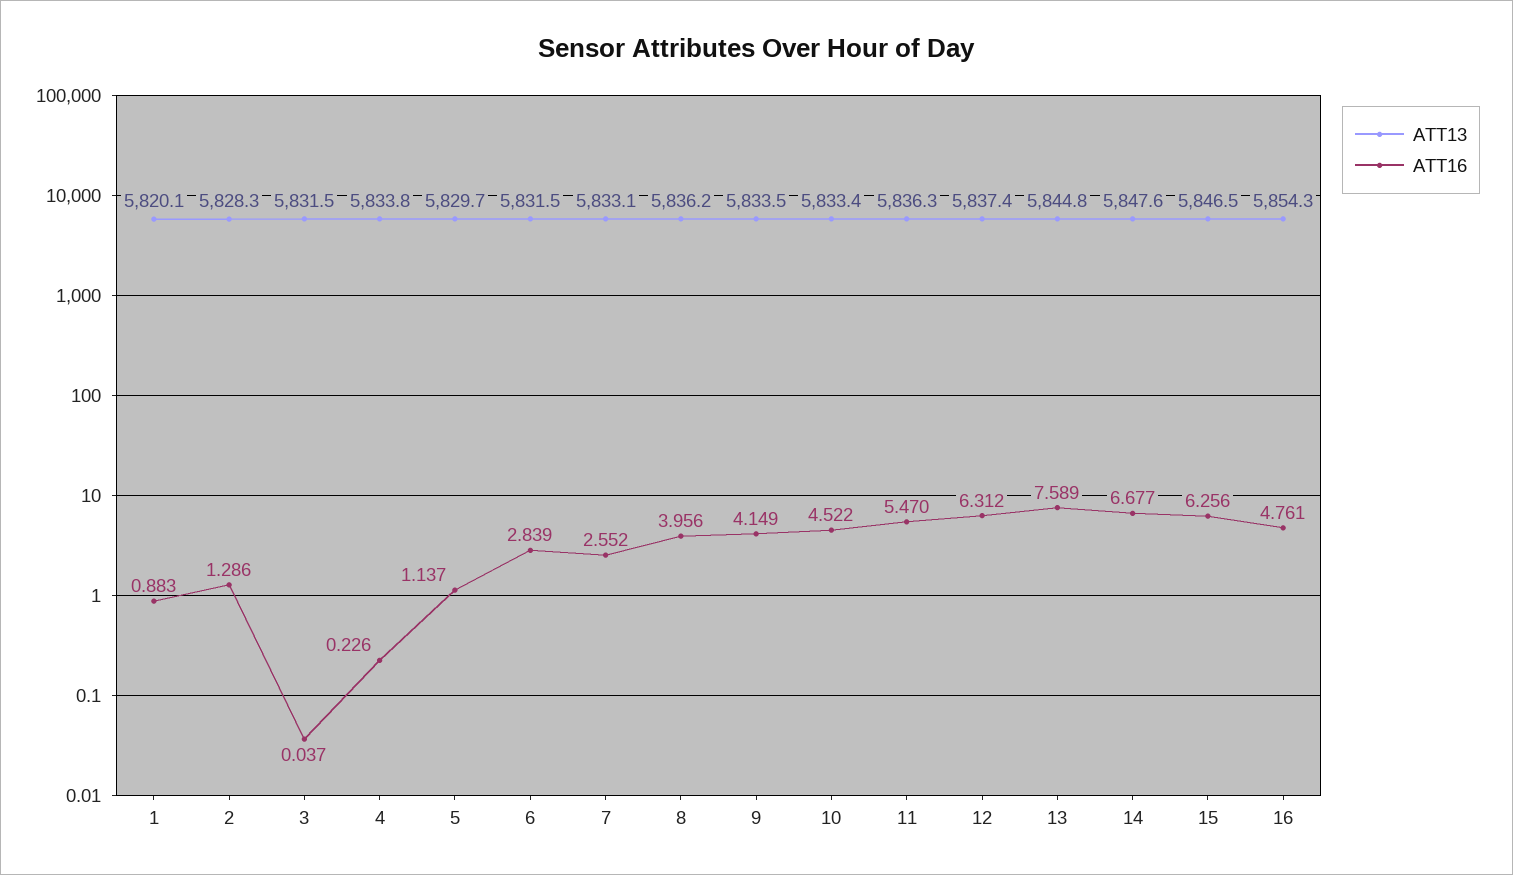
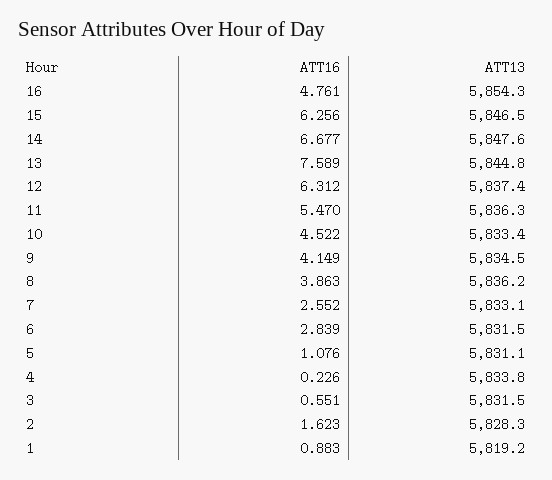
  {
    "ATT13": {
-     "1": 5820.1,
+     "1": 5819.2,
      "2": 5828.3,
      "3": 5831.5,
      "4": 5833.8,
-     "5": 5829.7,
+     "5": 5831.1,
      "6": 5831.5,
      "7": 5833.1,
      "8": 5836.2,
-     "9": 5833.5,
+     "9": 5834.5,
      "10": 5833.4,
      "11": 5836.3,
      "12": 5837.4,
      "13": 5844.8,
      "14": 5847.6,
      "15": 5846.5,
      "16": 5854.3
    },
    "ATT16": {
      "1": 0.883,
-     "2": 1.286,
+     "2": 1.623,
-     "3": 0.037,
+     "3": 0.551,
      "4": 0.226,
-     "5": 1.137,
+     "5": 1.076,
      "6": 2.839,
      "7": 2.552,
-     "8": 3.956,
+     "8": 3.863,
      "9": 4.149,
      "10": 4.522,
      "11": 5.47,
      "12": 6.312,
      "13": 7.589,
      "14": 6.677,
      "15": 6.256,
      "16": 4.761
    }
  }

